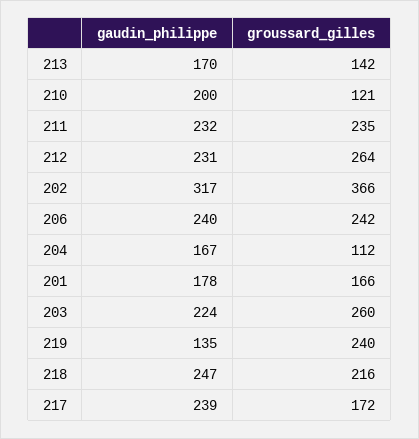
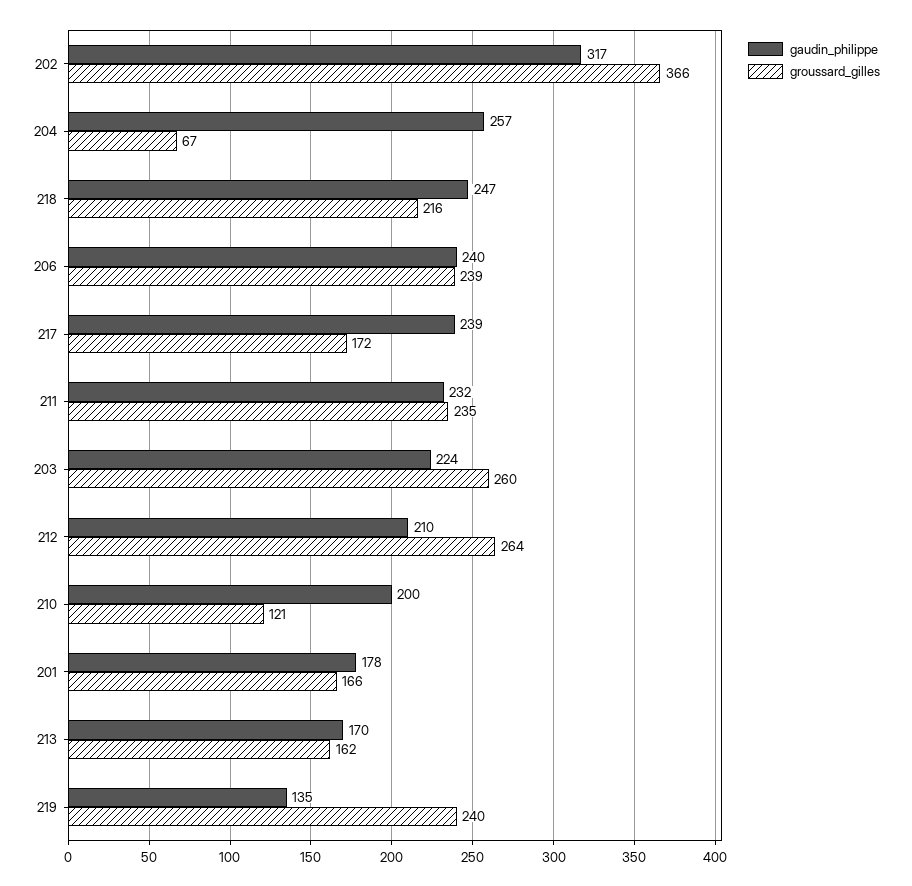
  {
    "gaudin_philippe": {
      "213": 170,
      "210": 200,
      "211": 232,
-     "212": 231,
+     "212": 210,
      "202": 317,
      "206": 240,
-     "204": 167,
+     "204": 257,
      "201": 178,
      "203": 224,
      "219": 135,
      "218": 247,
      "217": 239
    },
    "groussard_gilles": {
-     "213": 142,
+     "213": 162,
      "210": 121,
      "211": 235,
      "212": 264,
      "202": 366,
-     "206": 242,
+     "206": 239,
-     "204": 112,
+     "204": 67,
      "201": 166,
      "203": 260,
      "219": 240,
      "218": 216,
      "217": 172
    }
  }

